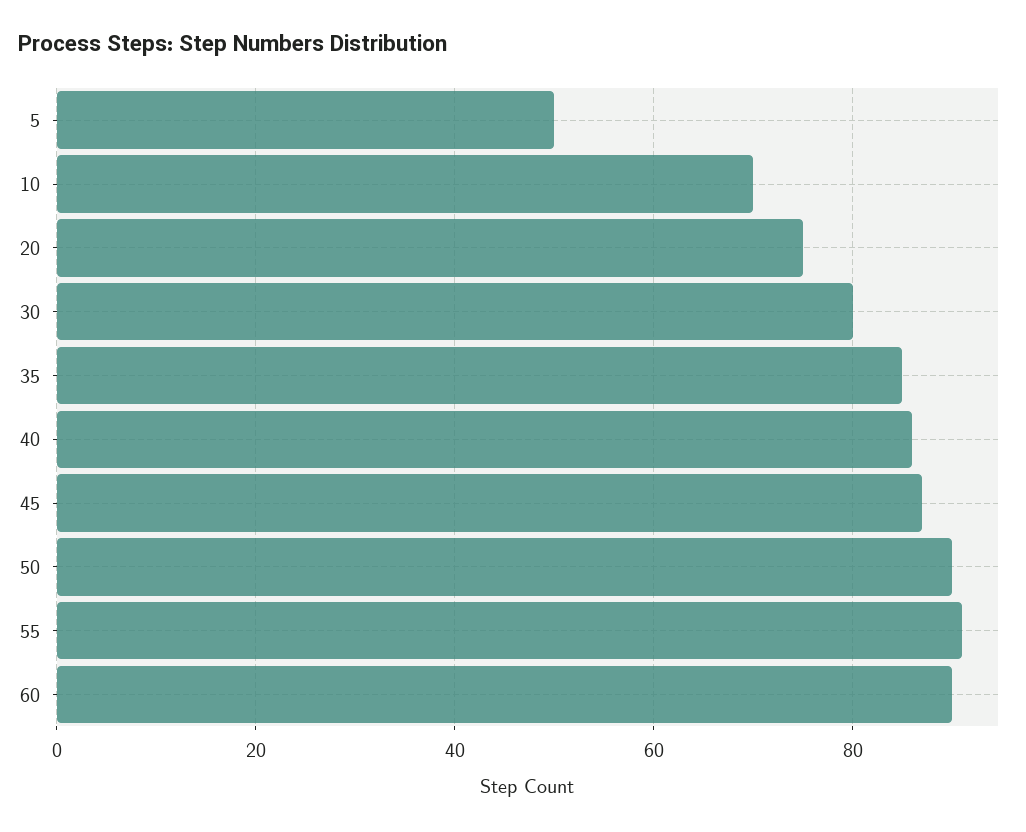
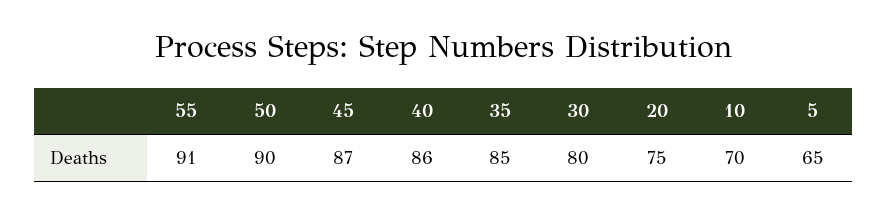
  {
-   "5": 50,
+   "5": 65,
    "10": 70,
    "20": 75,
    "30": 80,
    "35": 85,
    "40": 86,
    "45": 87,
    "50": 90,
-   "55": 91,
+   "55": 91
-   "60": 90
  }

